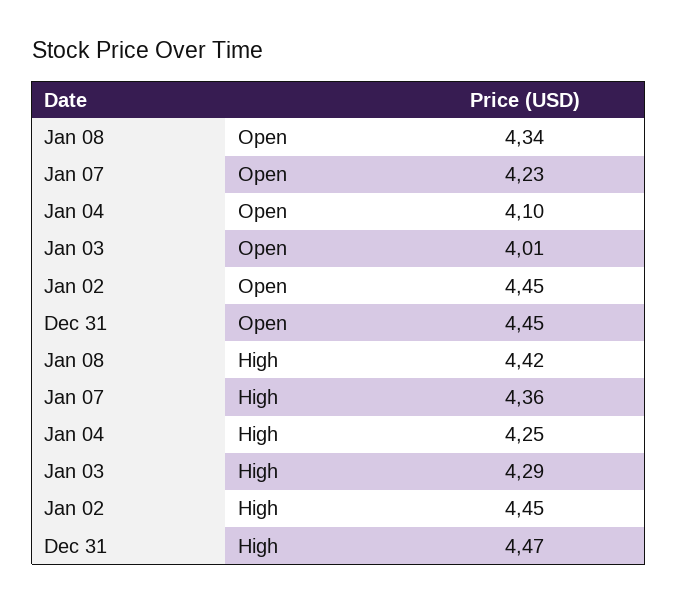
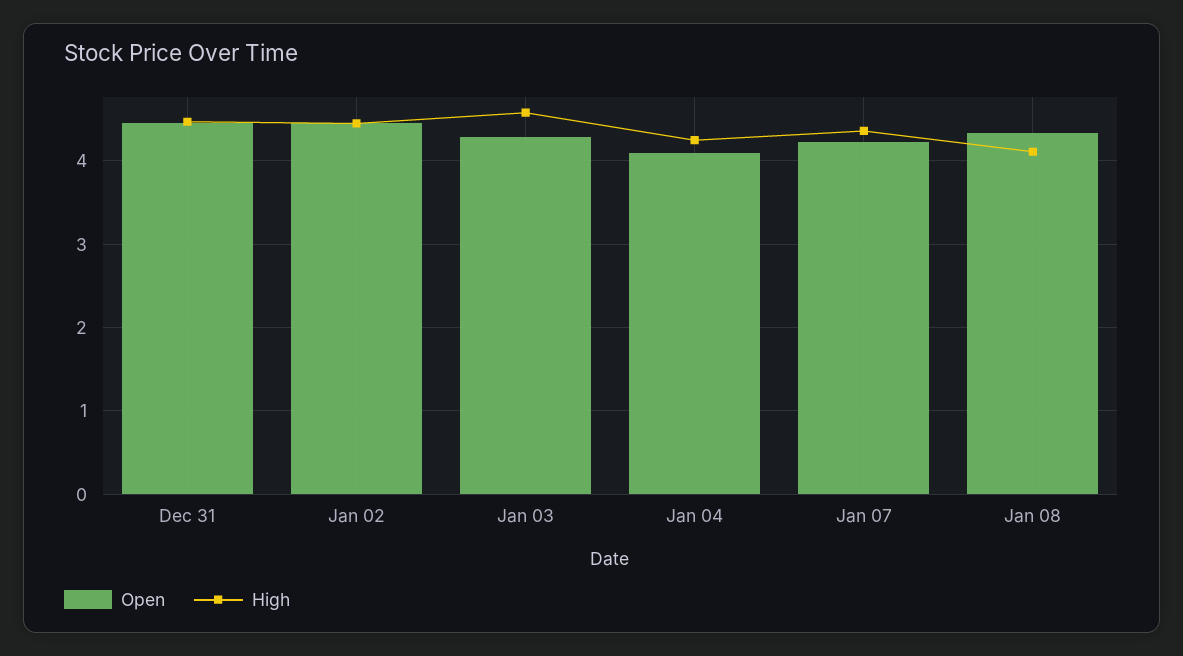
  {
    "Open": {
      "Jan 08": 4.34,
      "Jan 07": 4.23,
      "Jan 04": 4.1,
-     "Jan 03": 4.01,
+     "Jan 03": 4.3,
      "Jan 02": 4.45,
      "Dec 31": 4.45
    },
    "High": {
-     "Jan 08": 4.42,
+     "Jan 08": 4.1,
      "Jan 07": 4.36,
      "Jan 04": 4.25,
-     "Jan 03": 4.29,
+     "Jan 03": 4.6,
      "Jan 02": 4.45,
      "Dec 31": 4.47
    }
  }

